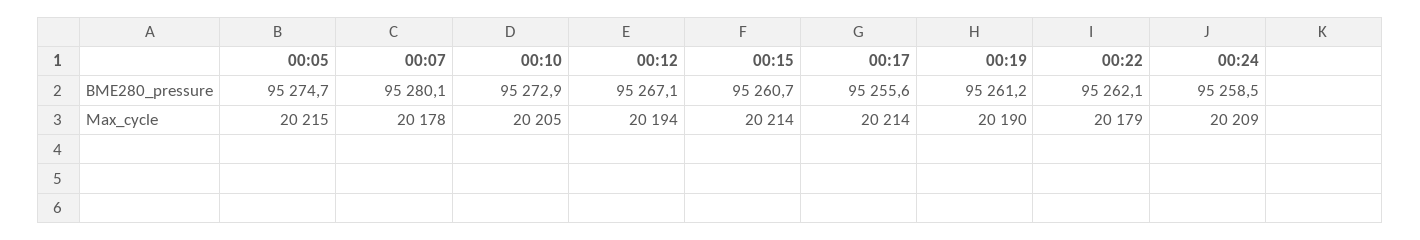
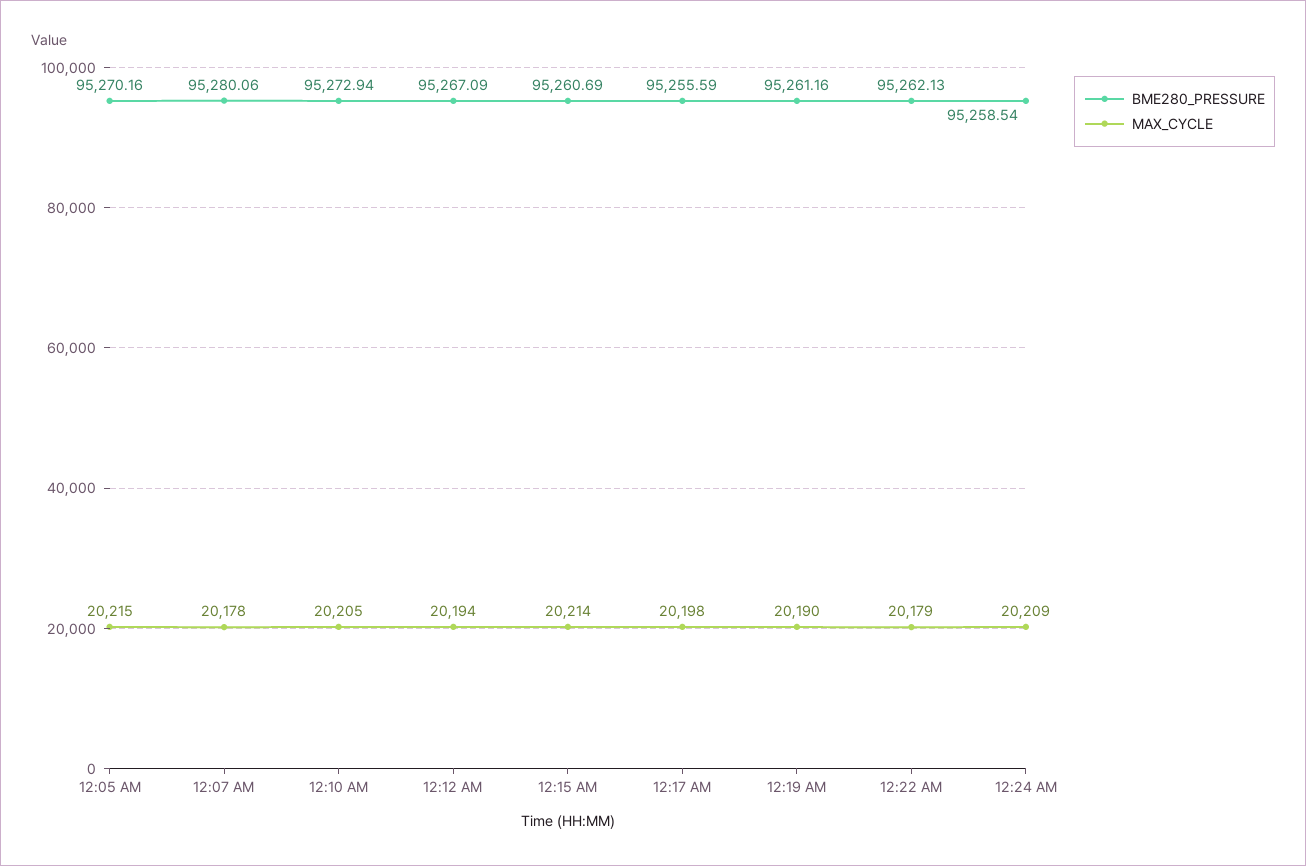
  {
    "BME280_pressure": {
-     "00:05": 95274.7,
+     "00:05": 95270.16,
      "00:07": 95280.06,
      "00:10": 95272.94,
      "00:12": 95267.09,
      "00:15": 95260.69,
      "00:17": 95255.59,
      "00:19": 95261.16,
      "00:22": 95262.13,
      "00:24": 95258.54
    },
    "Max_cycle": {
      "00:05": 20215,
      "00:07": 20178,
      "00:10": 20205,
      "00:12": 20194,
      "00:15": 20214,
-     "00:17": 20214,
+     "00:17": 20198,
      "00:19": 20190,
      "00:22": 20179,
      "00:24": 20209
    }
  }

